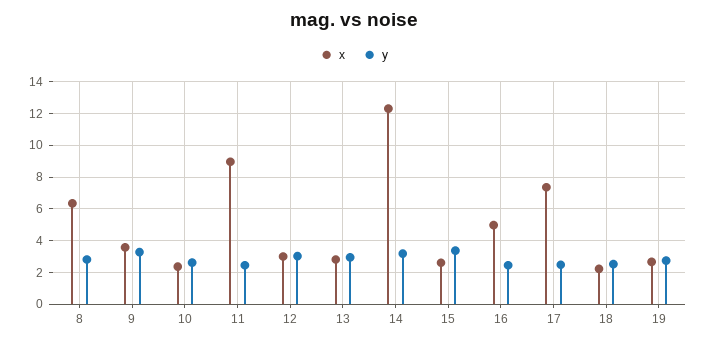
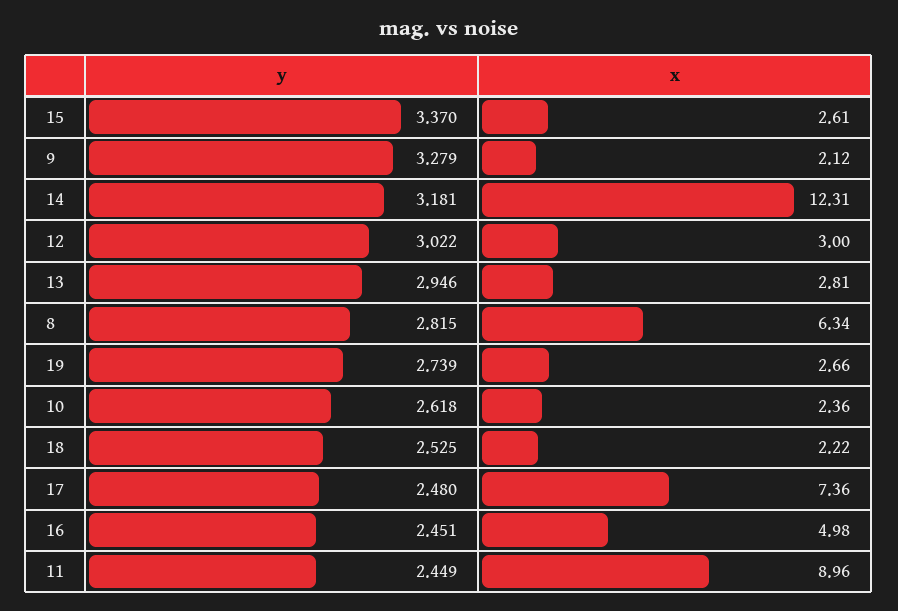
  {
    "x": {
      "8": 6.34,
-     "9": 3.5,
+     "9": 2.12,
      "10": 2.36,
      "11": 8.96,
      "12": 3,
      "13": 2.81,
      "14": 12.31,
      "15": 2.61,
      "16": 4.98,
      "17": 7.36,
      "18": 2.22,
      "19": 2.66
    },
    "y": {
      "8": 2.815,
      "9": 3.279,
      "10": 2.618,
      "11": 2.449,
      "12": 3.022,
      "13": 2.946,
      "14": 3.181,
      "15": 3.37,
      "16": 2.451,
      "17": 2.48,
      "18": 2.525,
      "19": 2.739
    }
  }

